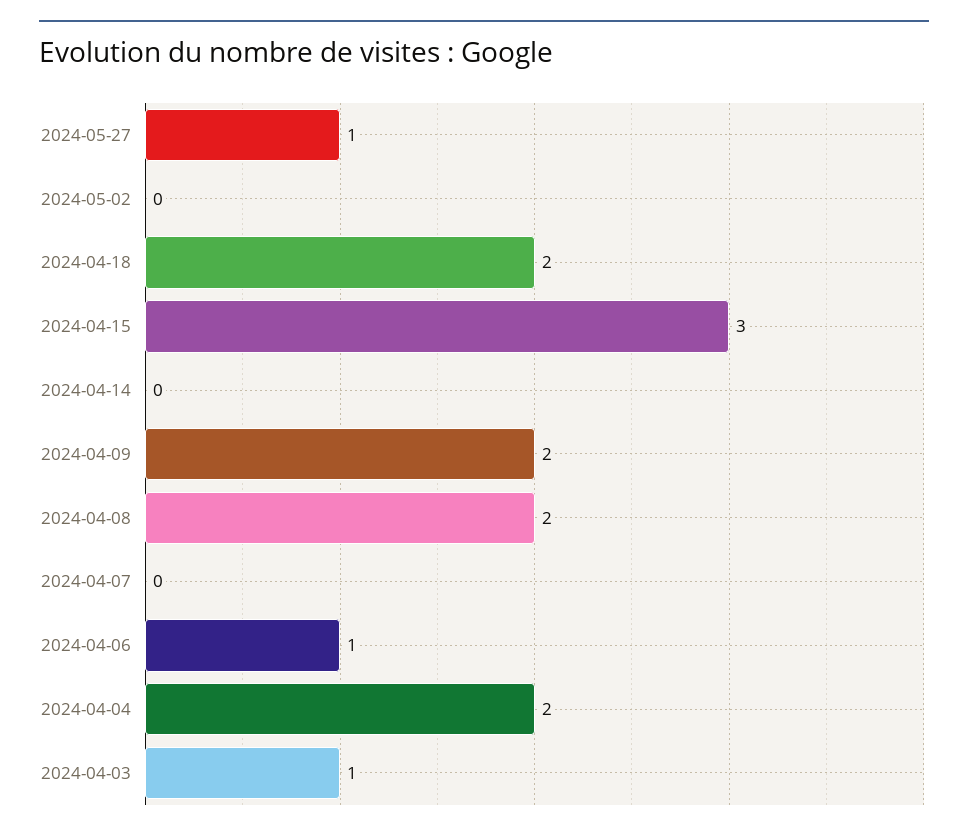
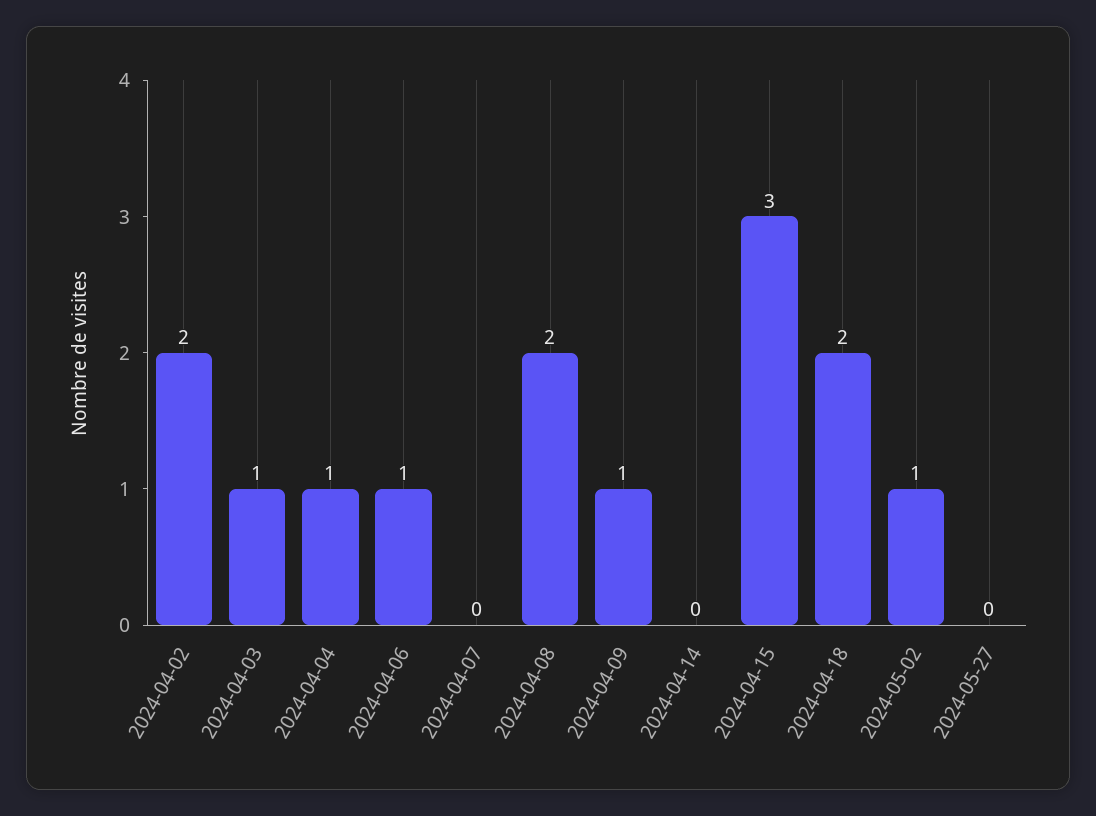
  {
-   "2024-05-27": 1,
+   "2024-05-27": 0,
-   "2024-05-02": 0,
+   "2024-05-02": 1,
    "2024-04-18": 2,
    "2024-04-15": 3,
    "2024-04-14": 0,
-   "2024-04-09": 2,
+   "2024-04-09": 1,
    "2024-04-08": 2,
    "2024-04-07": 0,
    "2024-04-06": 1,
-   "2024-04-04": 2,
+   "2024-04-04": 1,
-   "2024-04-03": 1
+   "2024-04-03": 1,
+   "2024-04-02": 2
  }

